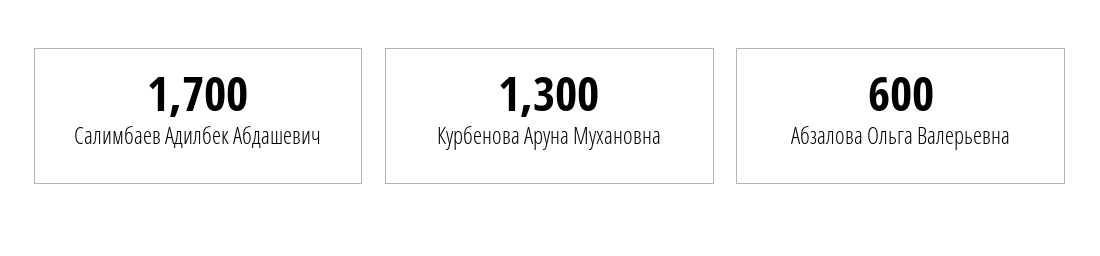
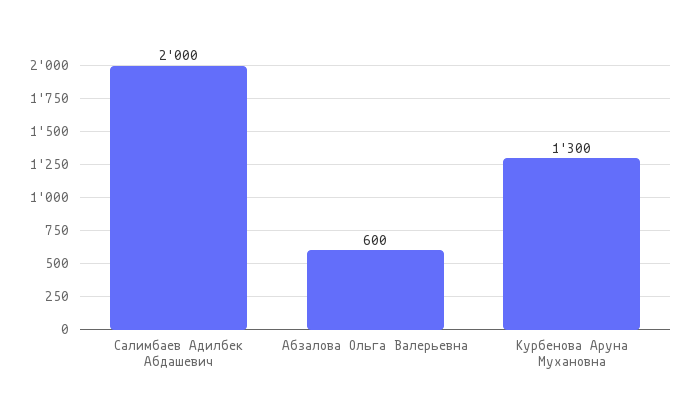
  {
-   "Салимбаев Адилбек Абдашевич": 1700,
+   "Салимбаев Адилбек Абдашевич": 2000,
    "Курбенова Аруна Мухановна": 1300,
    "Абзалова Ольга Валерьевна": 600
  }

